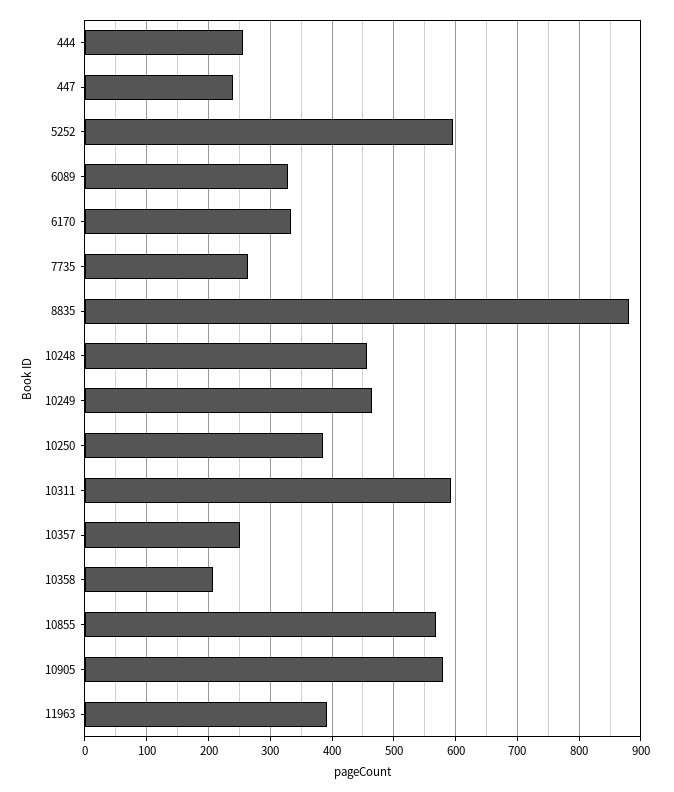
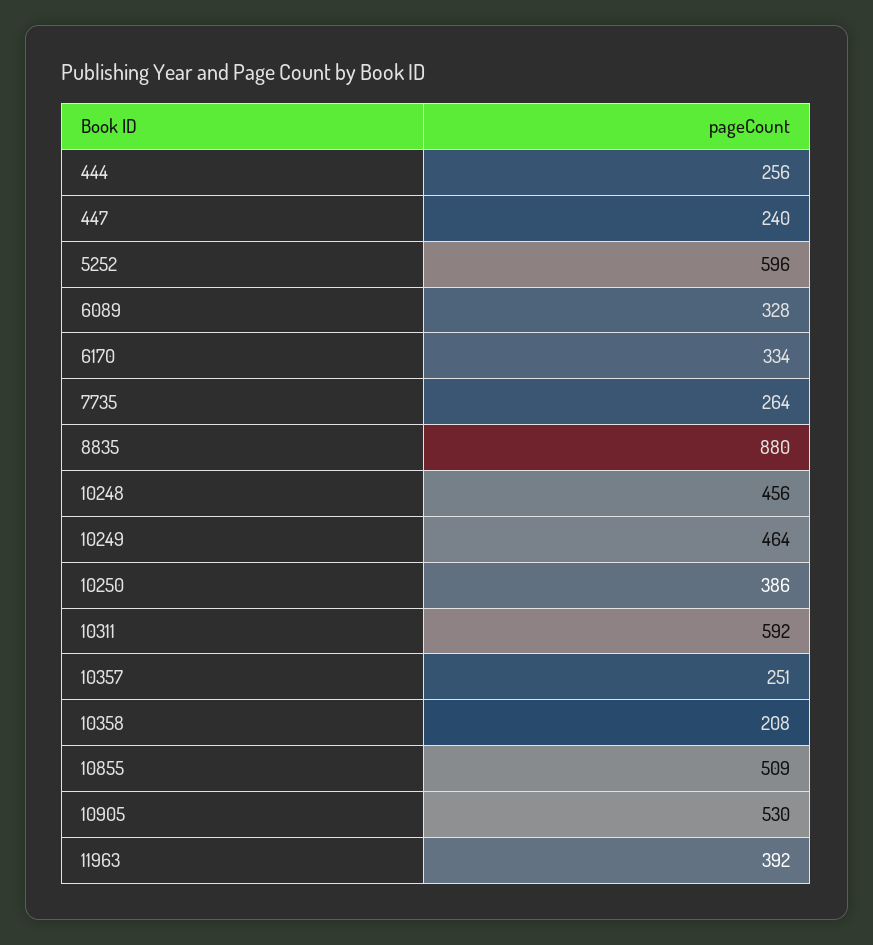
  {
    "444": 256,
    "447": 240,
    "5252": 596,
    "6089": 328,
    "6170": 334,
    "7735": 264,
    "8835": 880,
    "10248": 456,
    "10249": 464,
    "10250": 386,
    "10311": 592,
    "10357": 251,
    "10358": 208,
-   "10855": 570,
+   "10855": 509,
-   "10905": 580,
+   "10905": 530,
    "11963": 392
  }

